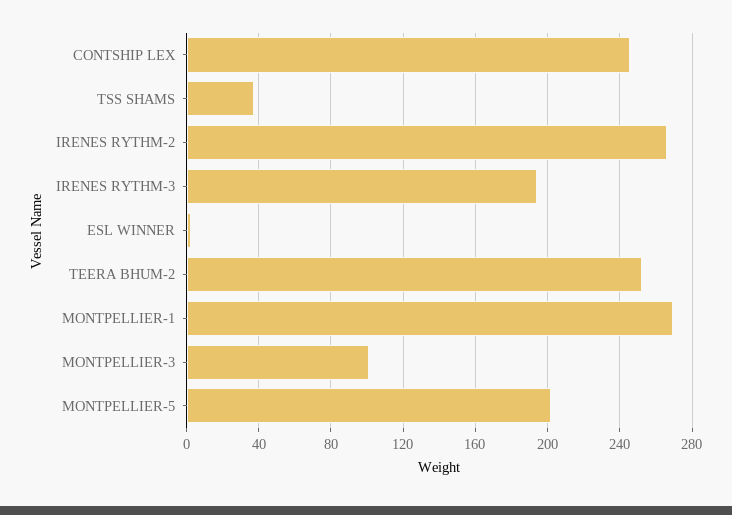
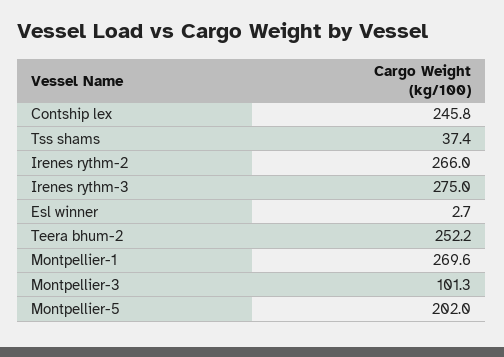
  {
    "CONTSHIP LEX": 245.8,
    "TSS SHAMS": 37.4,
    "IRENES RYTHM-2": 266,
-   "IRENES RYTHM-3": 195,
+   "IRENES RYTHM-3": 275,
    "ESL WINNER": 2.7,
    "TEERA BHUM-2": 252.2,
    "MONTPELLIER-1": 269.6,
    "MONTPELLIER-3": 101.3,
    "MONTPELLIER-5": 202
  }

